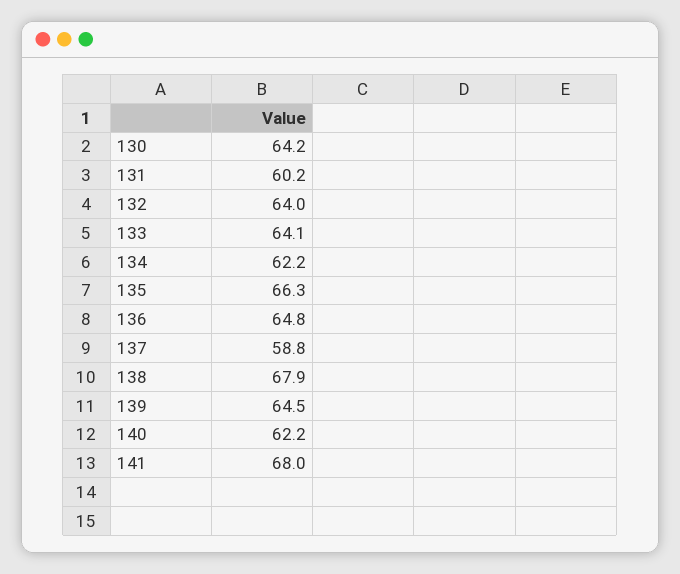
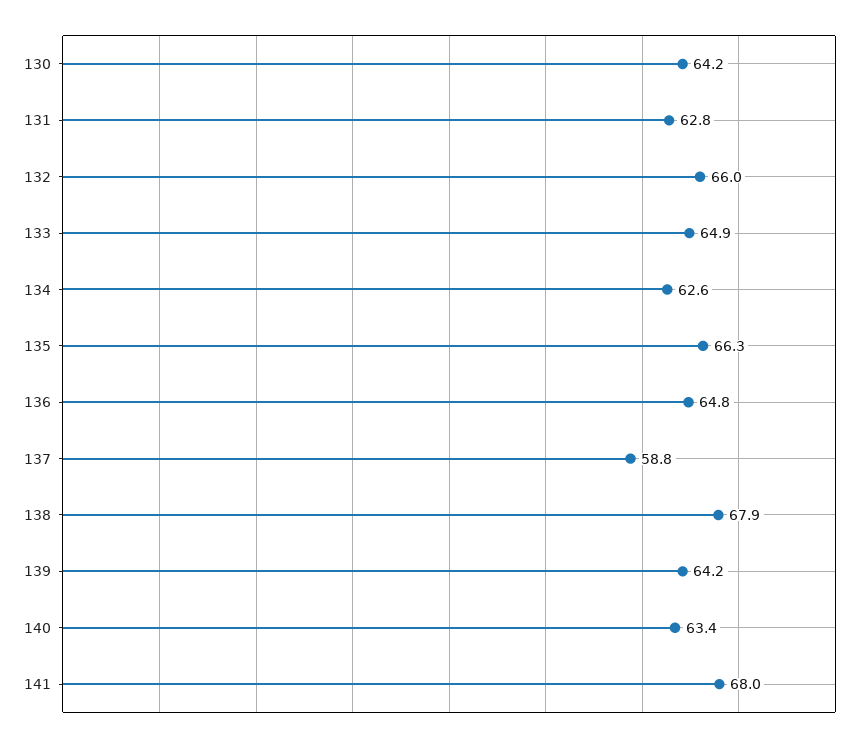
  {
    "130": 64.2,
-   "131": 60.2,
+   "131": 62.8,
-   "132": 64,
+   "132": 66,
-   "133": 64.1,
+   "133": 64.9,
-   "134": 62.2,
+   "134": 62.6,
    "135": 66.3,
    "136": 64.8,
    "137": 58.8,
    "138": 67.9,
-   "139": 64.5,
+   "139": 64.2,
-   "140": 62.2,
+   "140": 63.4,
    "141": 68
  }

